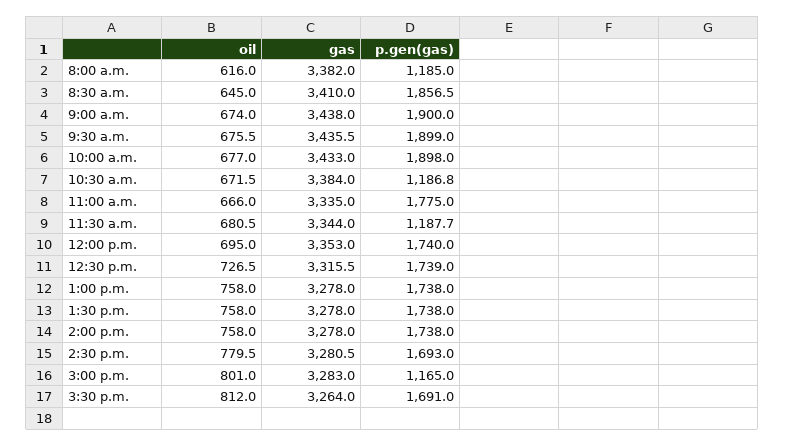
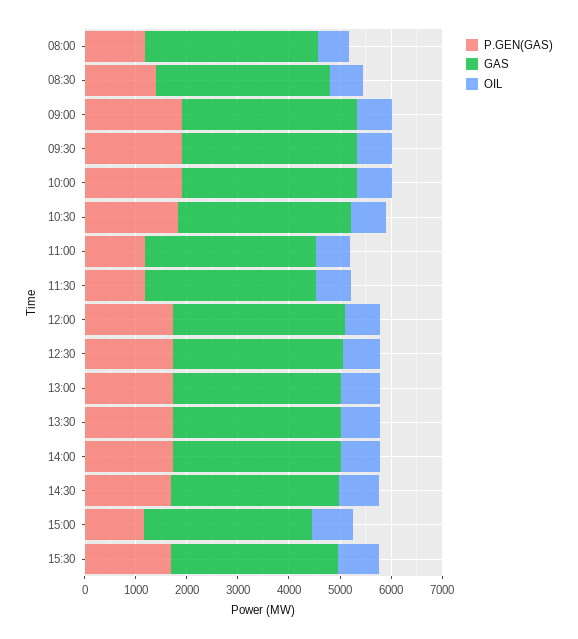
  {
    "oil": {
      "8:00 a.m.": 616,
      "8:30 a.m.": 645,
      "9:00 a.m.": 674,
      "9:30 a.m.": 675.5,
      "10:00 a.m.": 677,
      "10:30 a.m.": 671.5,
      "11:00 a.m.": 666,
      "11:30 a.m.": 680.5,
      "12:00 p.m.": 695,
      "12:30 p.m.": 726.5,
      "1:00 p.m.": 758,
      "1:30 p.m.": 758,
      "2:00 p.m.": 758,
      "2:30 p.m.": 779.5,
      "3:00 p.m.": 801,
      "3:30 p.m.": 812
    },
    "gas": {
      "8:00 a.m.": 3382,
      "8:30 a.m.": 3410,
      "9:00 a.m.": 3438,
      "9:30 a.m.": 3435.5,
      "10:00 a.m.": 3433,
      "10:30 a.m.": 3384,
      "11:00 a.m.": 3335,
      "11:30 a.m.": 3344,
      "12:00 p.m.": 3353,
      "12:30 p.m.": 3315.5,
      "1:00 p.m.": 3278,
      "1:30 p.m.": 3278,
      "2:00 p.m.": 3278,
      "2:30 p.m.": 3280.5,
      "3:00 p.m.": 3283,
      "3:30 p.m.": 3264
    },
    "p.gen(gas)": {
      "8:00 a.m.": 1185,
-     "8:30 a.m.": 1856.5,
+     "8:30 a.m.": 1400,
      "9:00 a.m.": 1900,
      "9:30 a.m.": 1899,
      "10:00 a.m.": 1898,
-     "10:30 a.m.": 1186.8,
+     "10:30 a.m.": 1800,
-     "11:00 a.m.": 1775,
+     "11:00 a.m.": 1200,
      "11:30 a.m.": 1187.7,
      "12:00 p.m.": 1740,
      "12:30 p.m.": 1739,
      "1:00 p.m.": 1738,
      "1:30 p.m.": 1738,
      "2:00 p.m.": 1738,
      "2:30 p.m.": 1693,
      "3:00 p.m.": 1165,
      "3:30 p.m.": 1691
    }
  }

